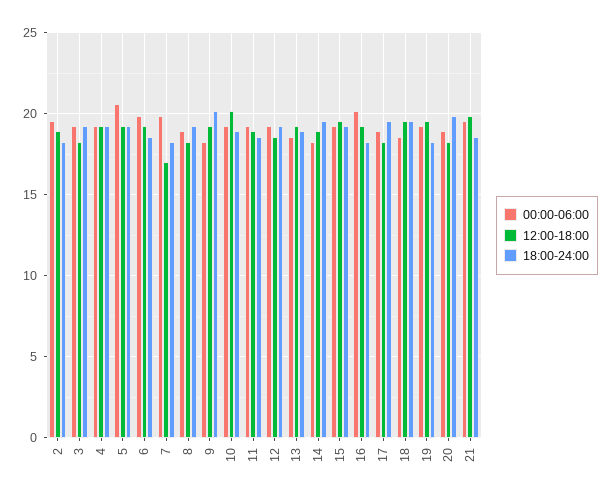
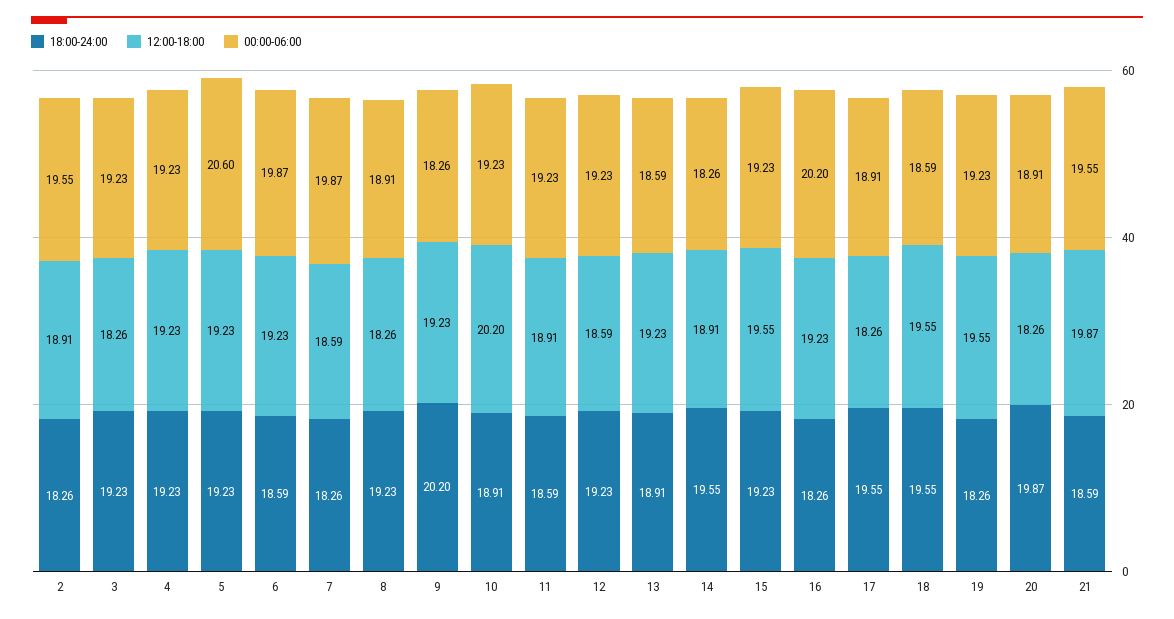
  {
    "00:00-06:00": {
      "2": 19.55,
      "3": 19.23,
      "4": 19.23,
      "5": 20.6,
      "6": 19.87,
      "7": 19.87,
      "8": 18.91,
      "9": 18.26,
      "10": 19.23,
      "11": 19.23,
      "12": 19.23,
      "13": 18.59,
      "14": 18.26,
      "15": 19.23,
      "16": 20.2,
      "17": 18.91,
      "18": 18.59,
      "19": 19.23,
      "20": 18.91,
      "21": 19.55
    },
    "12:00-18:00": {
      "2": 18.91,
      "3": 18.26,
      "4": 19.23,
      "5": 19.23,
      "6": 19.23,
-     "7": 17,
+     "7": 18.59,
      "8": 18.26,
      "9": 19.23,
      "10": 20.2,
      "11": 18.91,
      "12": 18.59,
      "13": 19.23,
      "14": 18.91,
      "15": 19.55,
      "16": 19.23,
      "17": 18.26,
      "18": 19.55,
      "19": 19.55,
      "20": 18.26,
      "21": 19.87
    },
    "18:00-24:00": {
      "2": 18.26,
      "3": 19.23,
      "4": 19.23,
      "5": 19.23,
      "6": 18.59,
      "7": 18.26,
      "8": 19.23,
      "9": 20.2,
      "10": 18.91,
      "11": 18.59,
      "12": 19.23,
      "13": 18.91,
      "14": 19.55,
      "15": 19.23,
      "16": 18.26,
      "17": 19.55,
      "18": 19.55,
      "19": 18.26,
      "20": 19.87,
      "21": 18.59
    }
  }

